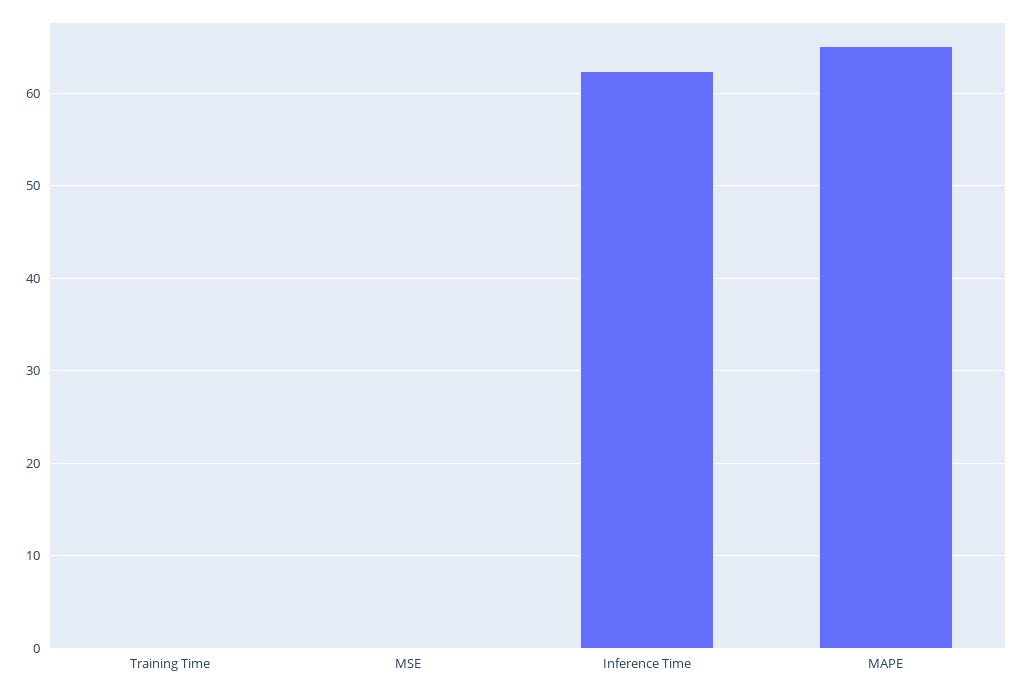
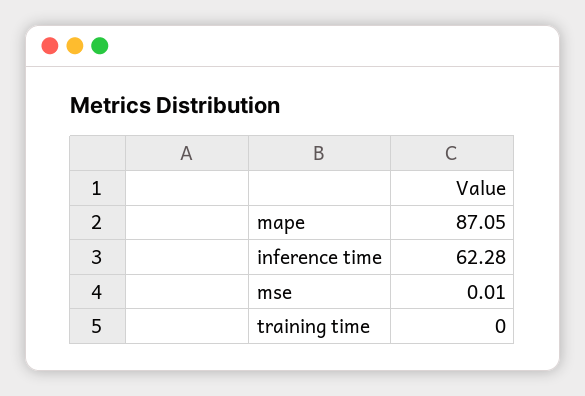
  {
    "Training Time": 0,
    "MSE": 0.01,
    "Inference Time": 62.28,
-   "MAPE": 65
+   "MAPE": 87.05
  }

